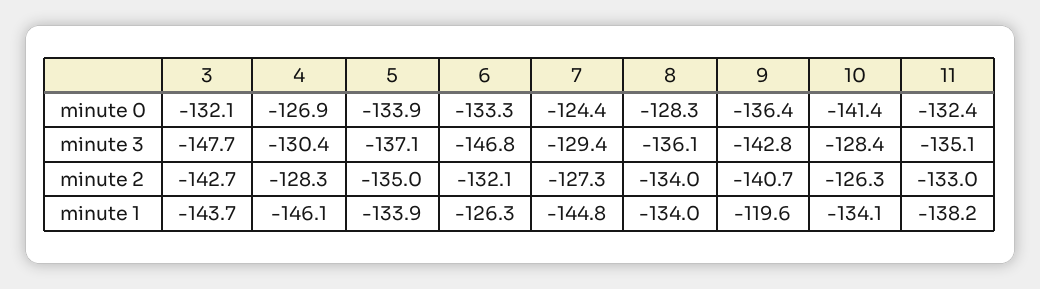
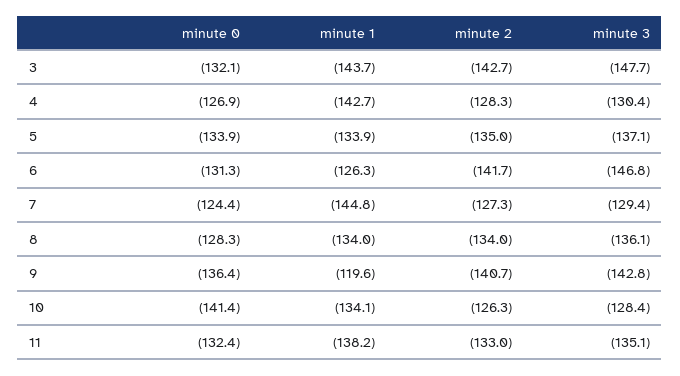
  {
    "3": {
      "minute 0": -132.1,
      "minute 3": -147.7,
      "minute 2": -142.7,
      "minute 1": -143.7
    },
    "4": {
      "minute 0": -126.9,
      "minute 3": -130.4,
      "minute 2": -128.3,
-     "minute 1": -146.1
+     "minute 1": -142.7
    },
    "5": {
      "minute 0": -133.9,
      "minute 3": -137.1,
      "minute 2": -135,
      "minute 1": -133.9
    },
    "6": {
-     "minute 0": -133.3,
+     "minute 0": -131.3,
      "minute 3": -146.8,
-     "minute 2": -132.1,
+     "minute 2": -141.7,
      "minute 1": -126.3
    },
    "7": {
      "minute 0": -124.4,
      "minute 3": -129.4,
      "minute 2": -127.3,
      "minute 1": -144.8
    },
    "8": {
      "minute 0": -128.3,
      "minute 3": -136.1,
      "minute 2": -134,
      "minute 1": -134
    },
    "9": {
      "minute 0": -136.4,
      "minute 3": -142.8,
      "minute 2": -140.7,
      "minute 1": -119.6
    },
    "10": {
      "minute 0": -141.4,
      "minute 3": -128.4,
      "minute 2": -126.3,
      "minute 1": -134.1
    },
    "11": {
      "minute 0": -132.4,
      "minute 3": -135.1,
      "minute 2": -133,
      "minute 1": -138.2
    }
  }

